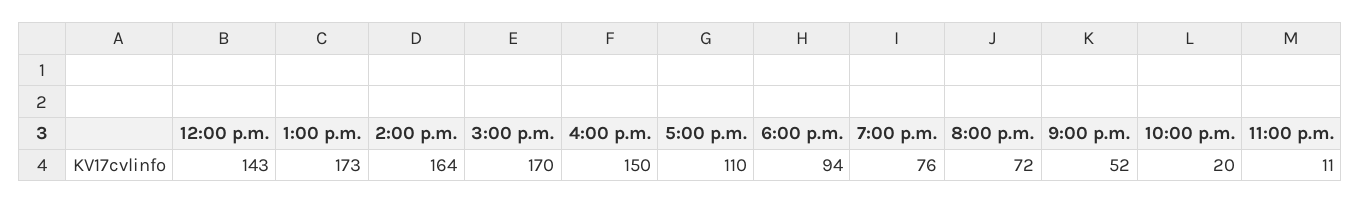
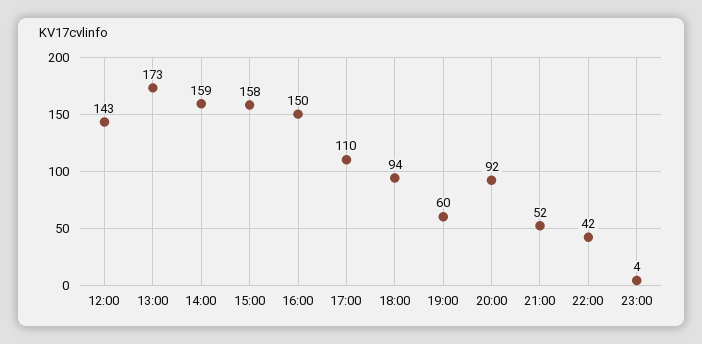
  {
    "12:00 p.m.": 143,
    "1:00 p.m.": 173,
-   "2:00 p.m.": 164,
+   "2:00 p.m.": 159,
-   "3:00 p.m.": 170,
+   "3:00 p.m.": 158,
    "4:00 p.m.": 150,
    "5:00 p.m.": 110,
    "6:00 p.m.": 94,
-   "7:00 p.m.": 76,
+   "7:00 p.m.": 60,
-   "8:00 p.m.": 72,
+   "8:00 p.m.": 92,
    "9:00 p.m.": 52,
-   "10:00 p.m.": 20,
+   "10:00 p.m.": 42,
-   "11:00 p.m.": 11
+   "11:00 p.m.": 4
  }

